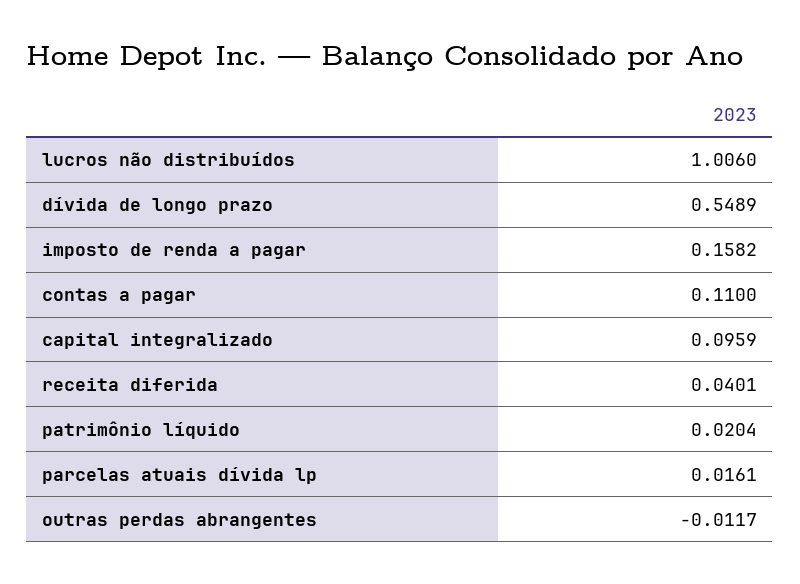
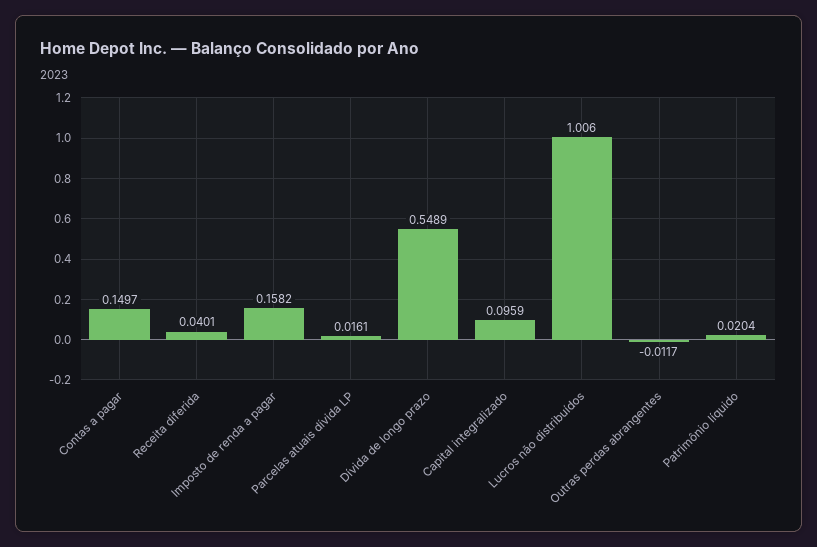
  {
    "lucros não distribuídos": 1.006,
    "dívida de longo prazo": 0.5489,
    "imposto de renda a pagar": 0.1582,
-   "contas a pagar": 0.11,
+   "contas a pagar": 0.1497,
    "capital integralizado": 0.0959,
    "receita diferida": 0.0401,
    "patrimônio líquido": 0.0204,
    "parcelas atuais dívida lp": 0.0161,
    "outras perdas abrangentes": -0.0117
  }

